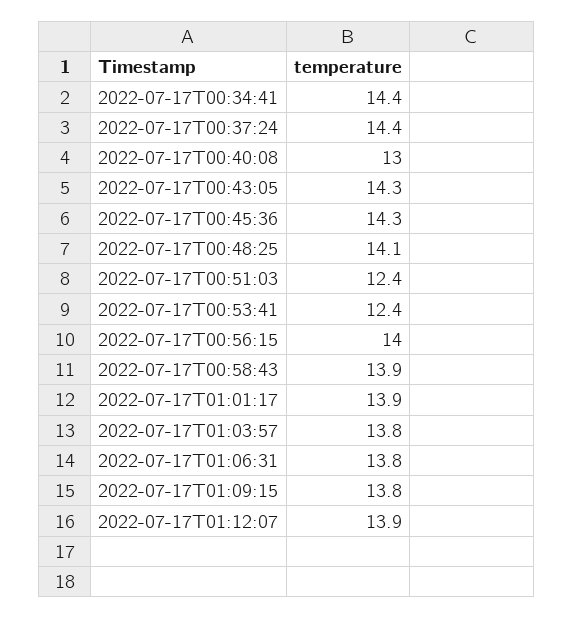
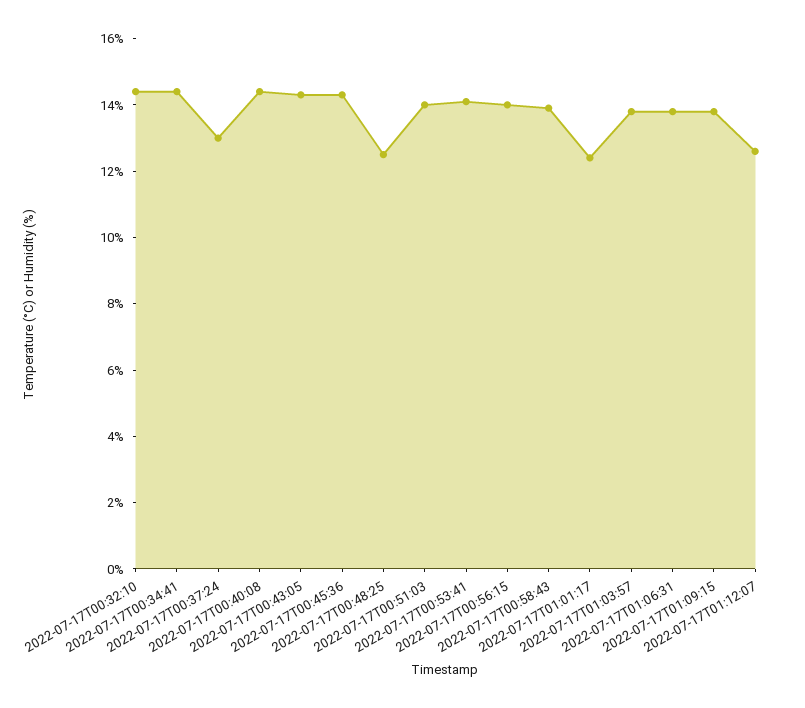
  {
    "2022-07-17T00:34:41": 14.4,
-   "2022-07-17T00:37:24": 14.4,
+   "2022-07-17T00:37:24": 13,
-   "2022-07-17T00:40:08": 13,
+   "2022-07-17T00:40:08": 14.5,
    "2022-07-17T00:43:05": 14.3,
    "2022-07-17T00:45:36": 14.3,
-   "2022-07-17T00:48:25": 14.1,
+   "2022-07-17T00:48:25": 12.5,
-   "2022-07-17T00:51:03": 12.4,
+   "2022-07-17T00:51:03": 14,
-   "2022-07-17T00:53:41": 12.4,
+   "2022-07-17T00:53:41": 14,
    "2022-07-17T00:56:15": 14,
    "2022-07-17T00:58:43": 13.9,
-   "2022-07-17T01:01:17": 13.9,
+   "2022-07-17T01:01:17": 12.5,
    "2022-07-17T01:03:57": 13.8,
    "2022-07-17T01:06:31": 13.8,
    "2022-07-17T01:09:15": 13.8,
-   "2022-07-17T01:12:07": 13.9
+   "2022-07-17T01:12:07": 12.5,
+   "2022-07-17T00:32:10": 14.5
  }

